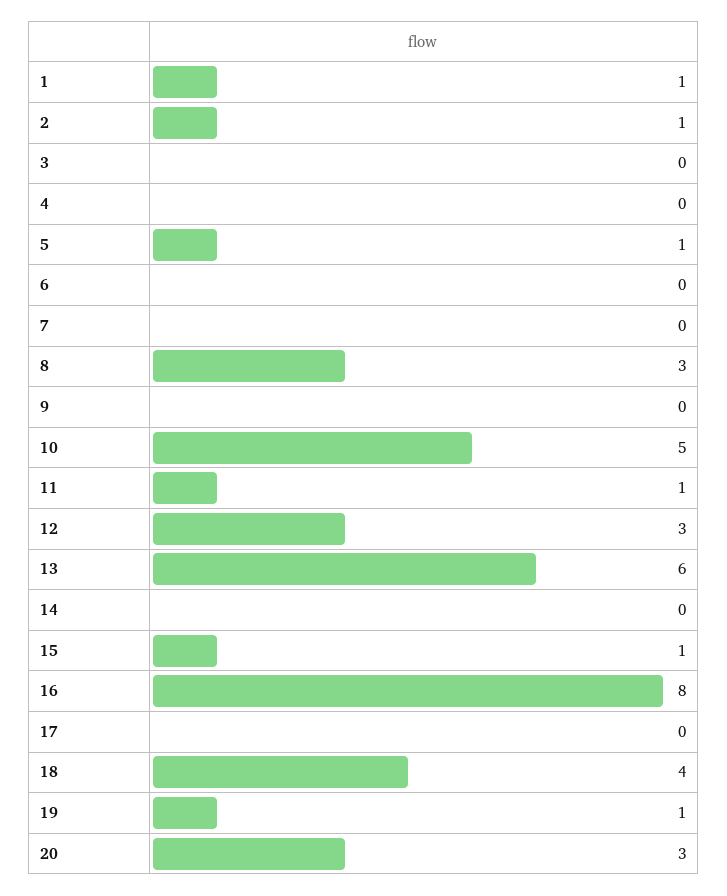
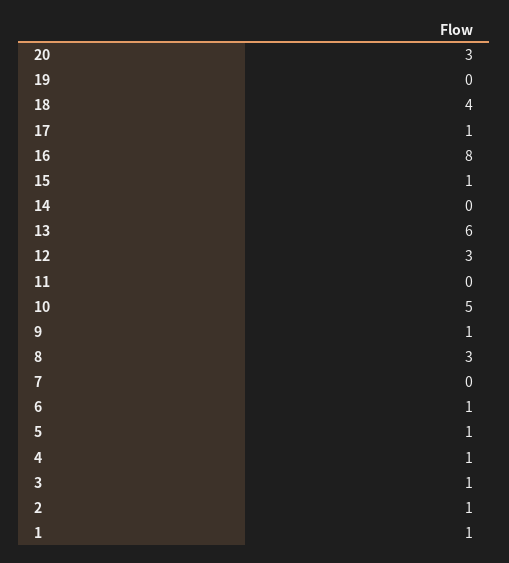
  {
    "1": 1,
    "2": 1,
-   "3": 0,
+   "3": 1,
-   "4": 0,
+   "4": 1,
    "5": 1,
-   "6": 0,
+   "6": 1,
    "7": 0,
    "8": 3,
-   "9": 0,
+   "9": 1,
    "10": 5,
-   "11": 1,
+   "11": 0,
    "12": 3,
    "13": 6,
    "14": 0,
    "15": 1,
    "16": 8,
-   "17": 0,
+   "17": 1,
    "18": 4,
-   "19": 1,
+   "19": 0,
    "20": 3
  }

